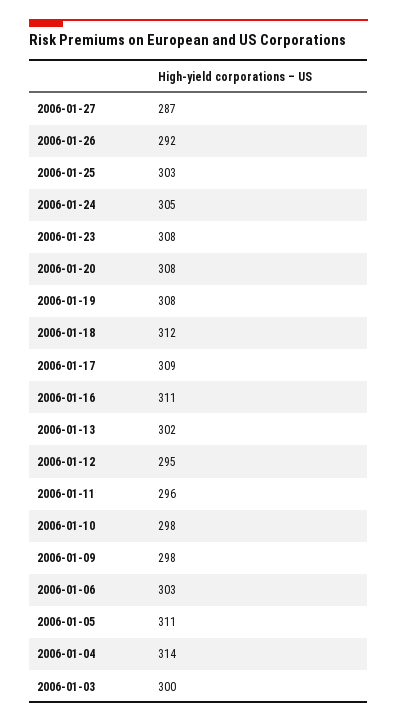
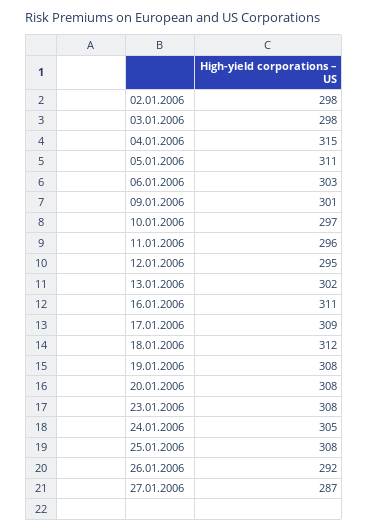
  {
    "2006-01-27": 287,
    "2006-01-26": 292,
-   "2006-01-25": 303,
+   "2006-01-25": 308,
    "2006-01-24": 305,
    "2006-01-23": 308,
    "2006-01-20": 308,
    "2006-01-19": 308,
    "2006-01-18": 312,
    "2006-01-17": 309,
    "2006-01-16": 311,
    "2006-01-13": 302,
    "2006-01-12": 295,
    "2006-01-11": 296,
-   "2006-01-10": 298,
+   "2006-01-10": 297,
-   "2006-01-09": 298,
+   "2006-01-09": 301,
    "2006-01-06": 303,
    "2006-01-05": 311,
-   "2006-01-04": 314,
+   "2006-01-04": 315,
-   "2006-01-03": 300
+   "2006-01-03": 298,
+   "02.01.2006": 298
  }

